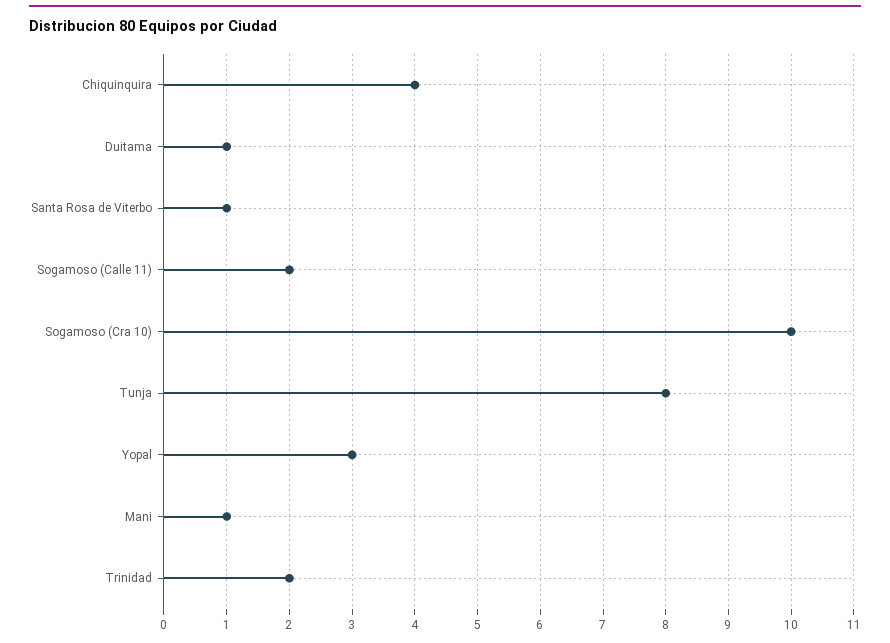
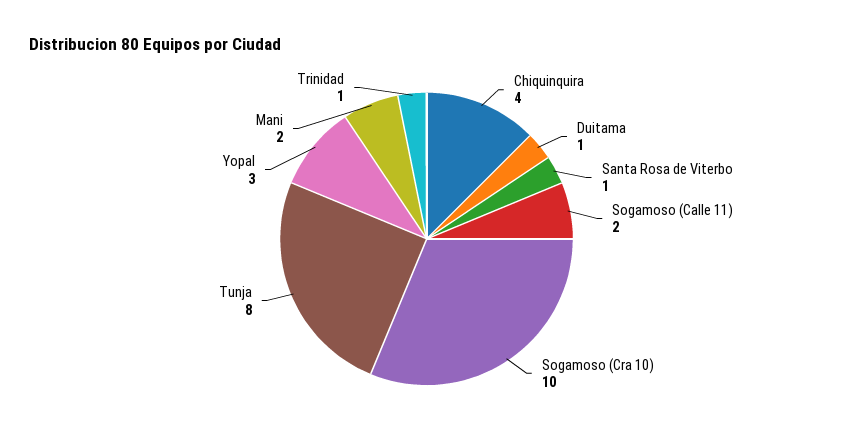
  {
    "Chiquinquira": 4,
    "Duitama": 1,
    "Santa Rosa de Viterbo": 1,
    "Sogamoso (Calle 11)": 2,
    "Sogamoso (Cra 10)": 10,
    "Tunja": 8,
    "Yopal": 3,
-   "Mani": 1,
+   "Mani": 2,
-   "Trinidad": 2
+   "Trinidad": 1
  }

